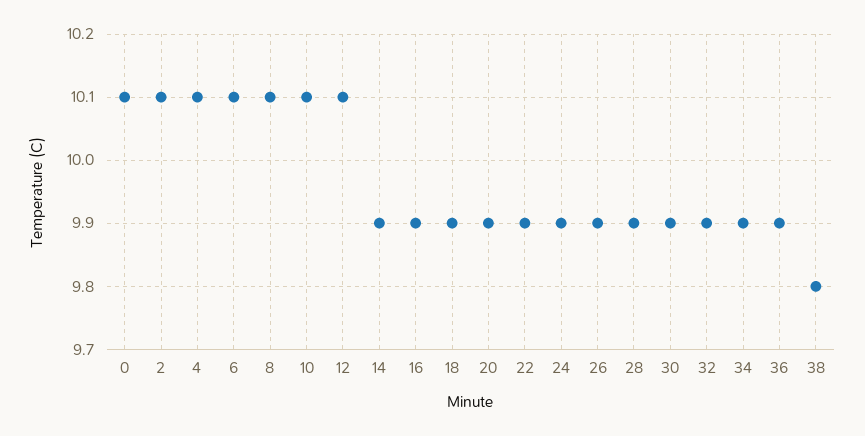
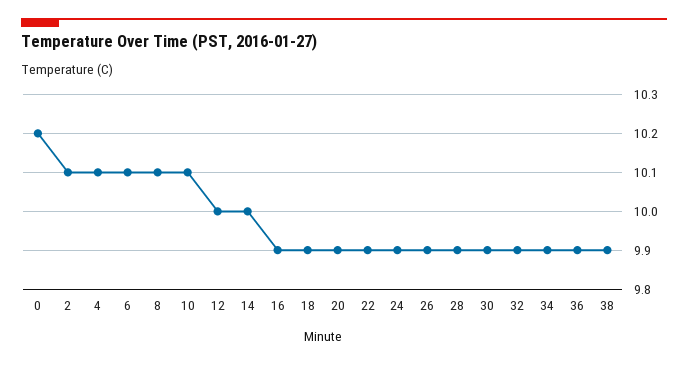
  {
-   "0": 10.1,
+   "0": 10.2,
    "2": 10.1,
    "4": 10.1,
    "6": 10.1,
    "8": 10.1,
    "10": 10.1,
-   "12": 10.1,
+   "12": 10,
-   "14": 9.9,
+   "14": 10,
    "16": 9.9,
    "18": 9.9,
    "20": 9.9,
    "22": 9.9,
    "24": 9.9,
    "26": 9.9,
    "28": 9.9,
    "30": 9.9,
    "32": 9.9,
    "34": 9.9,
    "36": 9.9,
-   "38": 9.8
+   "38": 9.9
  }

